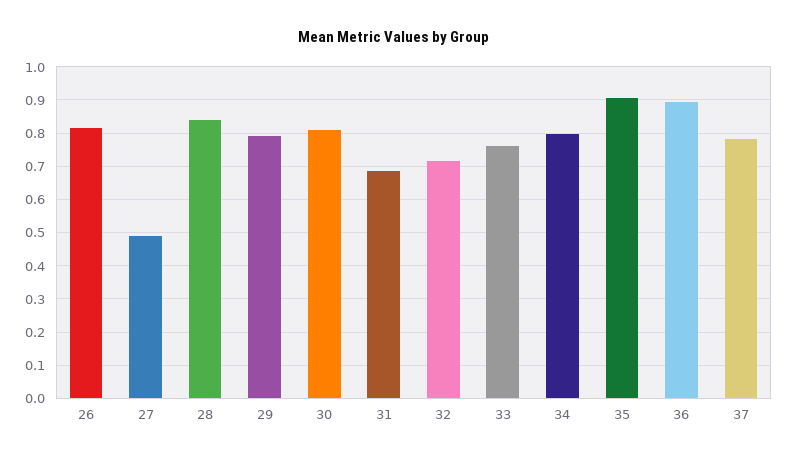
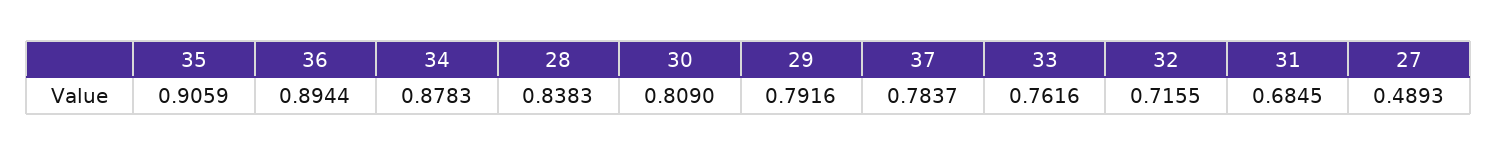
  {
-   "26": 0.82,
    "27": 0.4893,
    "28": 0.8383,
    "29": 0.7916,
    "30": 0.809,
    "31": 0.6845,
    "32": 0.7155,
    "33": 0.7616,
-   "34": 0.8,
+   "34": 0.8783,
    "35": 0.9059,
    "36": 0.8944,
    "37": 0.7837
  }

